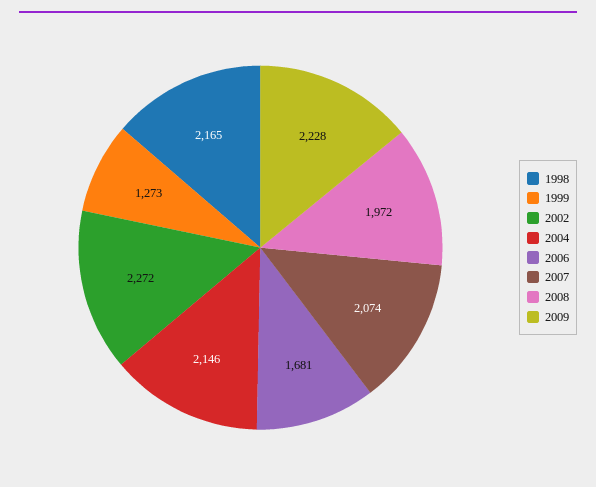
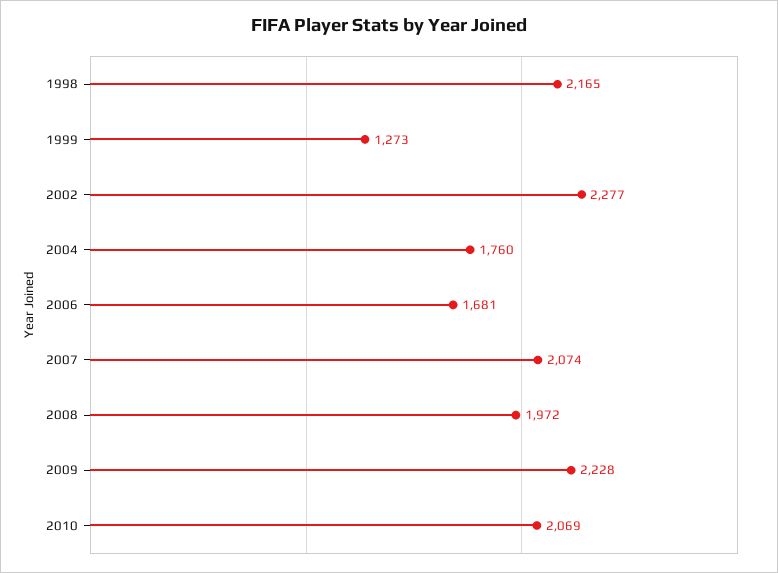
  {
    "1998": 2165,
    "1999": 1273,
-   "2002": 2272,
+   "2002": 2277,
-   "2004": 2146,
+   "2004": 1760,
    "2006": 1681,
    "2007": 2074,
    "2008": 1972,
-   "2009": 2228
+   "2009": 2228,
+   "2010": 2069
  }

